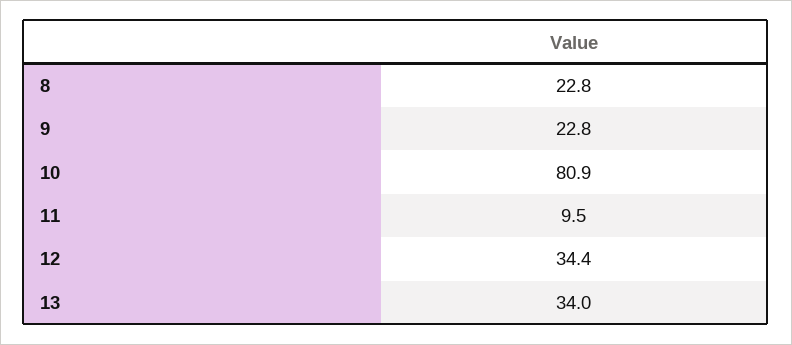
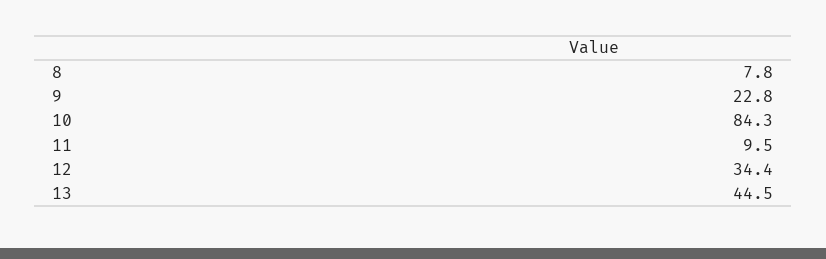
  {
-   "8": 22.8,
+   "8": 7.8,
    "9": 22.8,
-   "10": 80.9,
+   "10": 84.3,
    "11": 9.5,
    "12": 34.4,
-   "13": 34
+   "13": 44.5
  }

